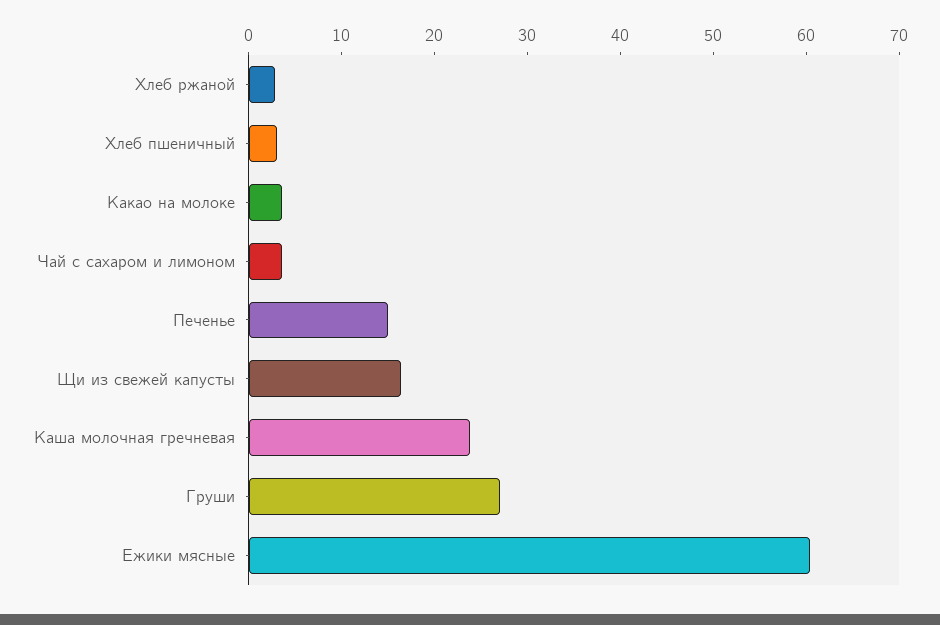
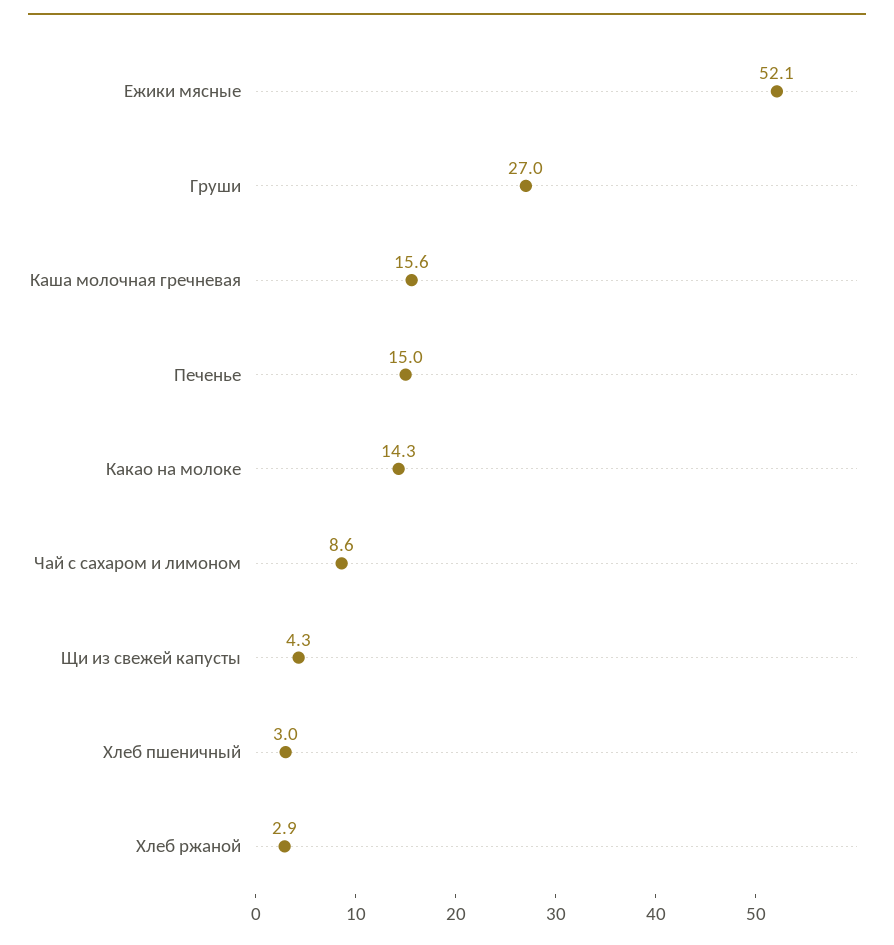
  {
    "Хлеб ржаной": 2.9,
    "Хлеб пшеничный": 3,
-   "Какао на молоке": 4,
+   "Какао на молоке": 14.3,
-   "Чай с сахаром и лимоном": 4,
+   "Чай с сахаром и лимоном": 8.6,
    "Печенье": 15,
-   "Щи из свежей капусты": 16,
+   "Щи из свежей капусты": 4.3,
-   "Каша молочная гречневая": 24,
+   "Каша молочная гречневая": 15.6,
    "Груши": 27,
-   "Ежики мясные": 60
+   "Ежики мясные": 52.1
  }

